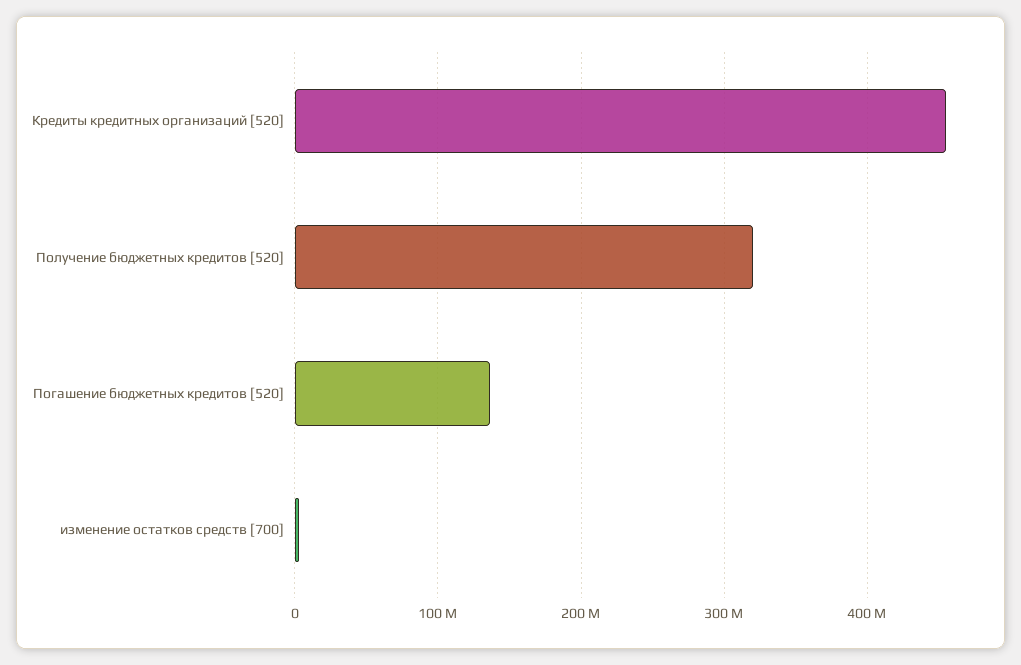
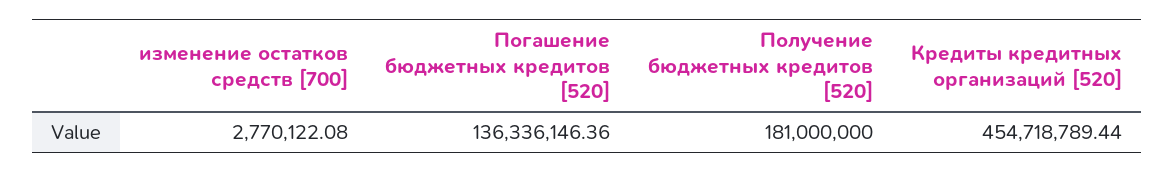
  {
    "Кредиты кредитных организаций [520]": 454718789.44,
-   "Получение бюджетных кредитов [520]": 320000000,
+   "Получение бюджетных кредитов [520]": 181000000,
    "Погашение бюджетных кредитов [520]": 136336146.36,
    "изменение остатков средств [700]": 2770122.08
  }

